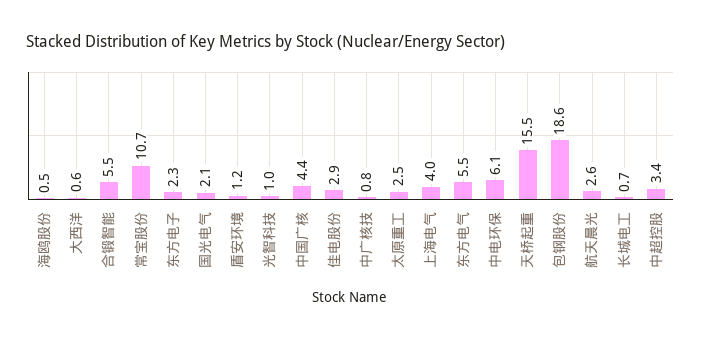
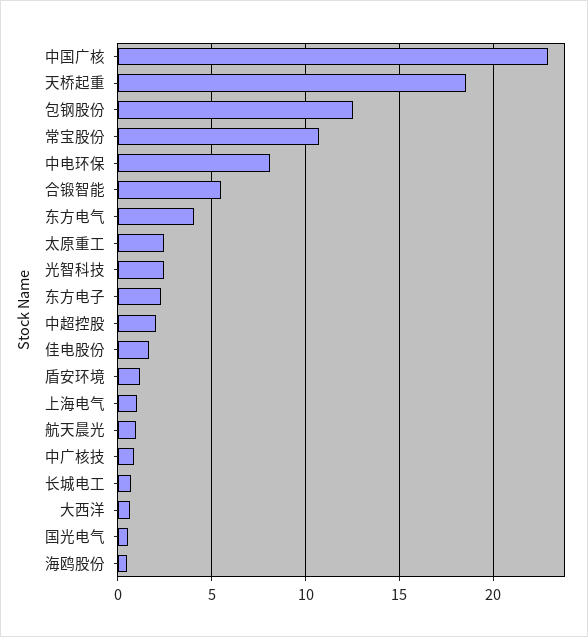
  {
    "海鸥股份": 0.5,
    "大西洋": 0.6,
    "合锻智能": 5.5,
    "常宝股份": 10.7,
    "东方电子": 2.3,
-   "国光电气": 2.1,
+   "国光电气": 0.5,
    "盾安环境": 1.2,
-   "光智科技": 1,
+   "光智科技": 2.5,
-   "中国广核": 4.4,
+   "中国广核": 23,
-   "佳电股份": 2.9,
+   "佳电股份": 1.5,
    "中广核技": 0.8,
    "太原重工": 2.5,
-   "上海电气": 4,
+   "上海电气": 1,
-   "东方电气": 5.5,
+   "东方电气": 4,
-   "中电环保": 6.1,
+   "中电环保": 8,
-   "天桥起重": 15.5,
+   "天桥起重": 18.5,
-   "包钢股份": 18.6,
+   "包钢股份": 12.5,
-   "航天晨光": 2.6,
+   "航天晨光": 1,
    "长城电工": 0.7,
-   "中超控股": 3.4
+   "中超控股": 2
  }

